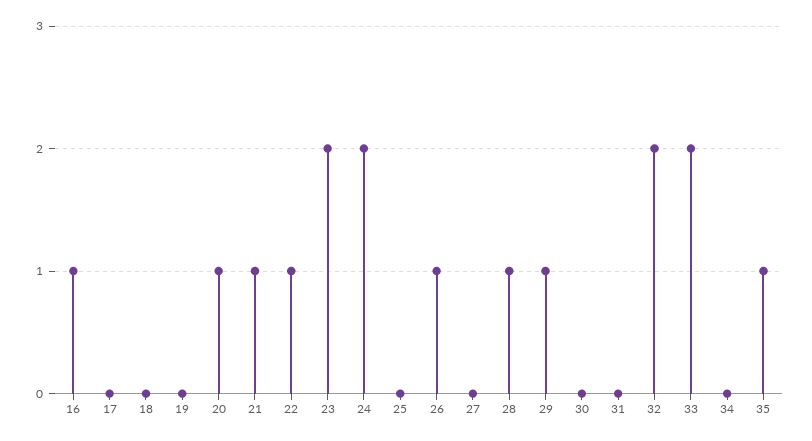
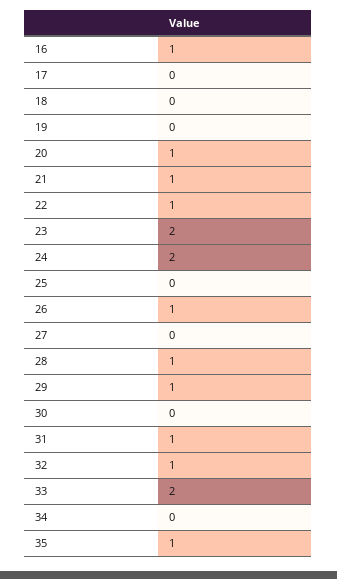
  {
    "16": 1,
    "17": 0,
    "18": 0,
    "19": 0,
    "20": 1,
    "21": 1,
    "22": 1,
    "23": 2,
    "24": 2,
    "25": 0,
    "26": 1,
    "27": 0,
    "28": 1,
    "29": 1,
    "30": 0,
-   "31": 0,
+   "31": 1,
-   "32": 2,
+   "32": 1,
    "33": 2,
    "34": 0,
    "35": 1
  }

